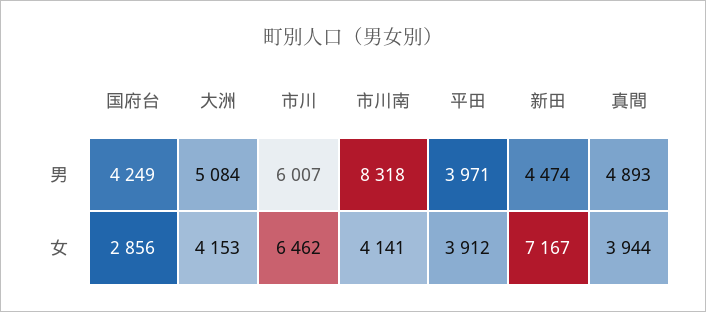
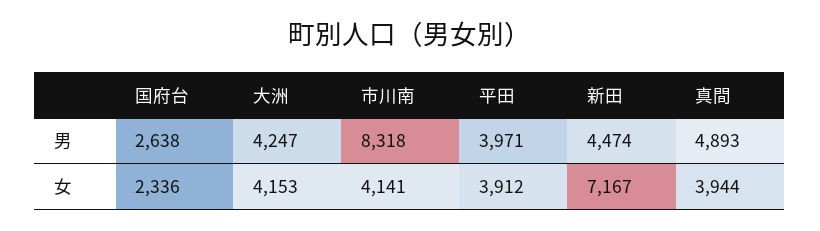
  {
    "国府台": {
-     "男": 4249,
+     "男": 2638,
-     "女": 2856
+     "女": 2336
    },
    "大洲": {
-     "男": 5084,
+     "男": 4247,
      "女": 4153
    },
-   "市川": {
-     "男": 6007,
-     "女": 6462
-   },
    "市川南": {
      "男": 8318,
      "女": 4141
    },
    "平田": {
      "男": 3971,
      "女": 3912
    },
    "新田": {
      "男": 4474,
      "女": 7167
    },
    "真間": {
      "男": 4893,
      "女": 3944
    }
  }

